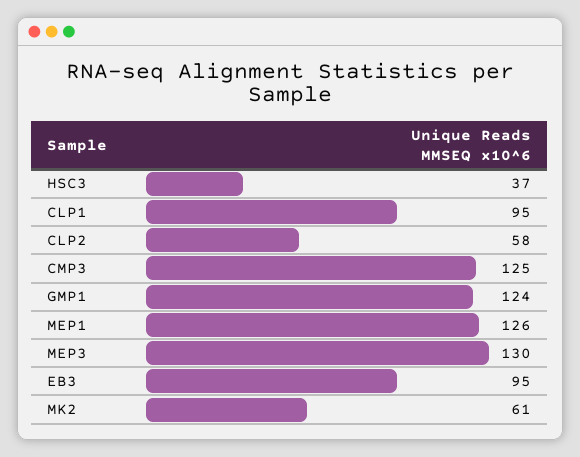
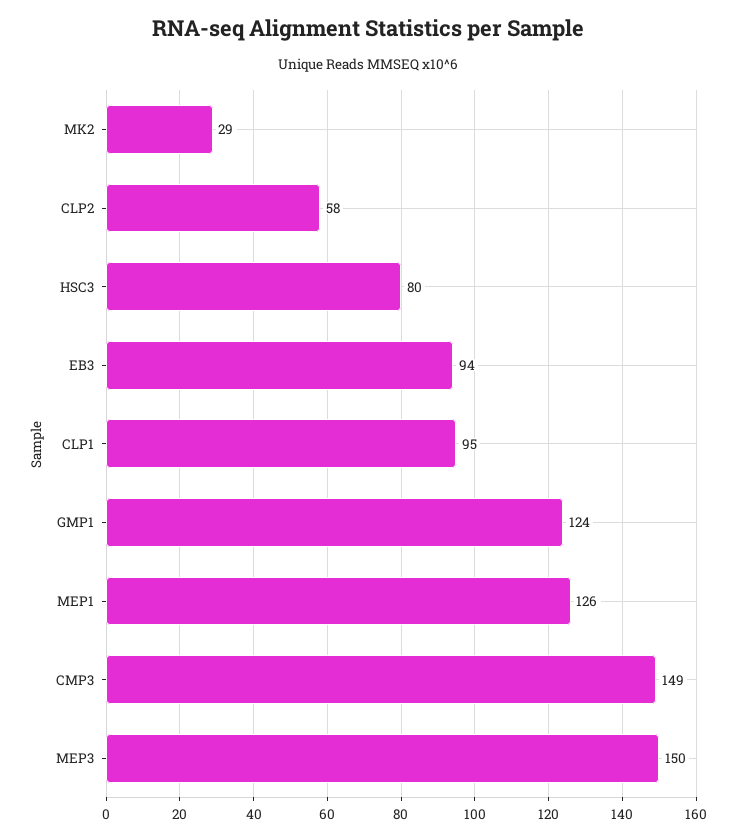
  {
-   "HSC3": 37,
+   "HSC3": 80,
    "CLP1": 95,
    "CLP2": 58,
-   "CMP3": 125,
+   "CMP3": 149,
    "GMP1": 124,
    "MEP1": 126,
-   "MEP3": 130,
+   "MEP3": 150,
-   "EB3": 95,
+   "EB3": 94,
-   "MK2": 61
+   "MK2": 29
  }

